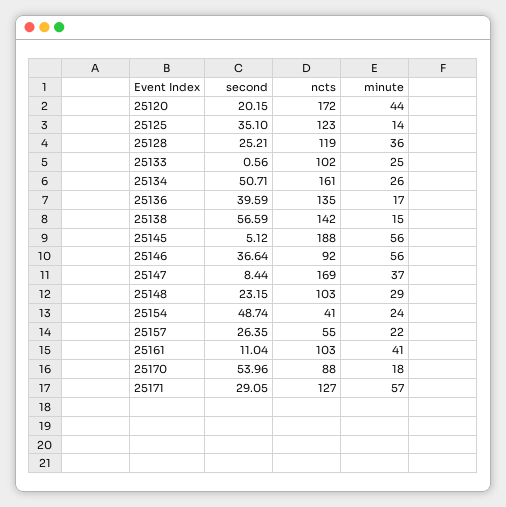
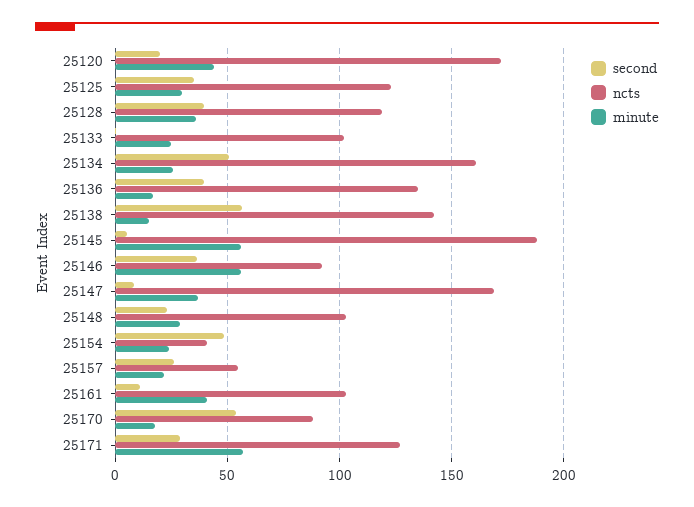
  {
    "second": {
      "25120": 20.15,
      "25125": 35.1,
-     "25128": 25.21,
+     "25128": 40,
      "25133": 0.56,
      "25134": 50.71,
      "25136": 39.59,
      "25138": 56.59,
      "25145": 5.12,
      "25146": 36.64,
      "25147": 8.44,
      "25148": 23.15,
      "25154": 48.74,
      "25157": 26.35,
      "25161": 11.04,
      "25170": 53.96,
      "25171": 29.05
    },
    "ncts": {
      "25120": 172,
      "25125": 123,
      "25128": 119,
      "25133": 102,
      "25134": 161,
      "25136": 135,
      "25138": 142,
      "25145": 188,
      "25146": 92,
      "25147": 169,
      "25148": 103,
      "25154": 41,
      "25157": 55,
      "25161": 103,
      "25170": 88,
      "25171": 127
    },
    "minute": {
      "25120": 44,
-     "25125": 14,
+     "25125": 30,
      "25128": 36,
      "25133": 25,
      "25134": 26,
      "25136": 17,
      "25138": 15,
      "25145": 56,
      "25146": 56,
      "25147": 37,
      "25148": 29,
      "25154": 24,
      "25157": 22,
      "25161": 41,
      "25170": 18,
      "25171": 57
    }
  }

